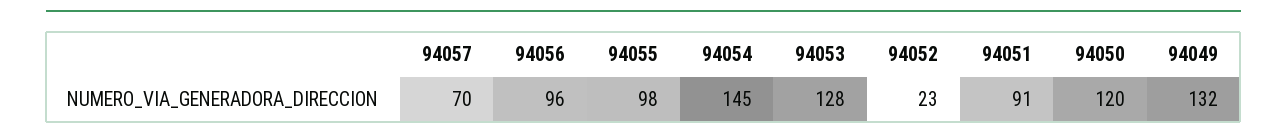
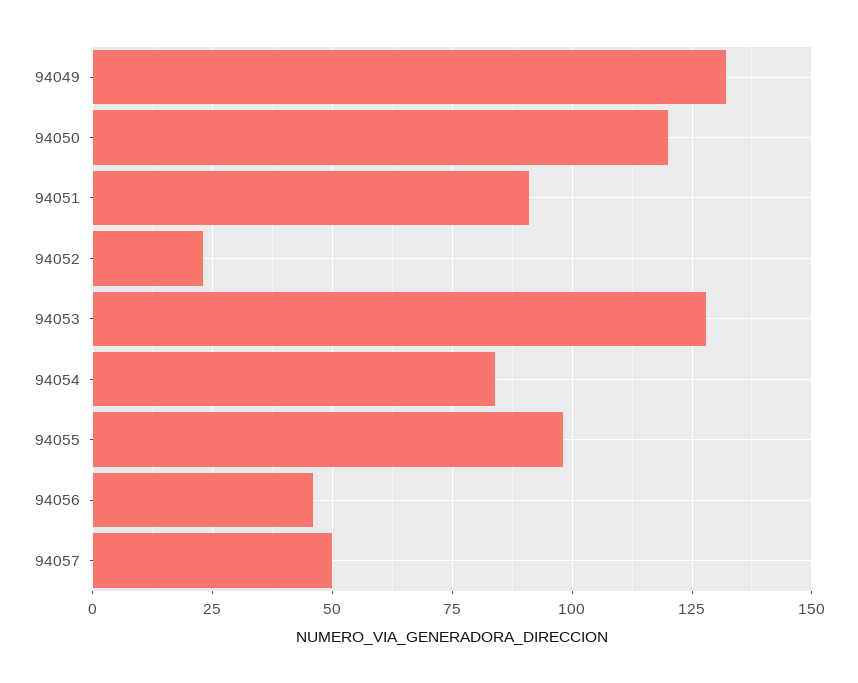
  {
-   "94057": 70,
+   "94057": 50,
-   "94056": 96,
+   "94056": 45,
    "94055": 98,
-   "94054": 145,
+   "94054": 85,
    "94053": 128,
    "94052": 23,
    "94051": 91,
    "94050": 120,
    "94049": 132
  }

